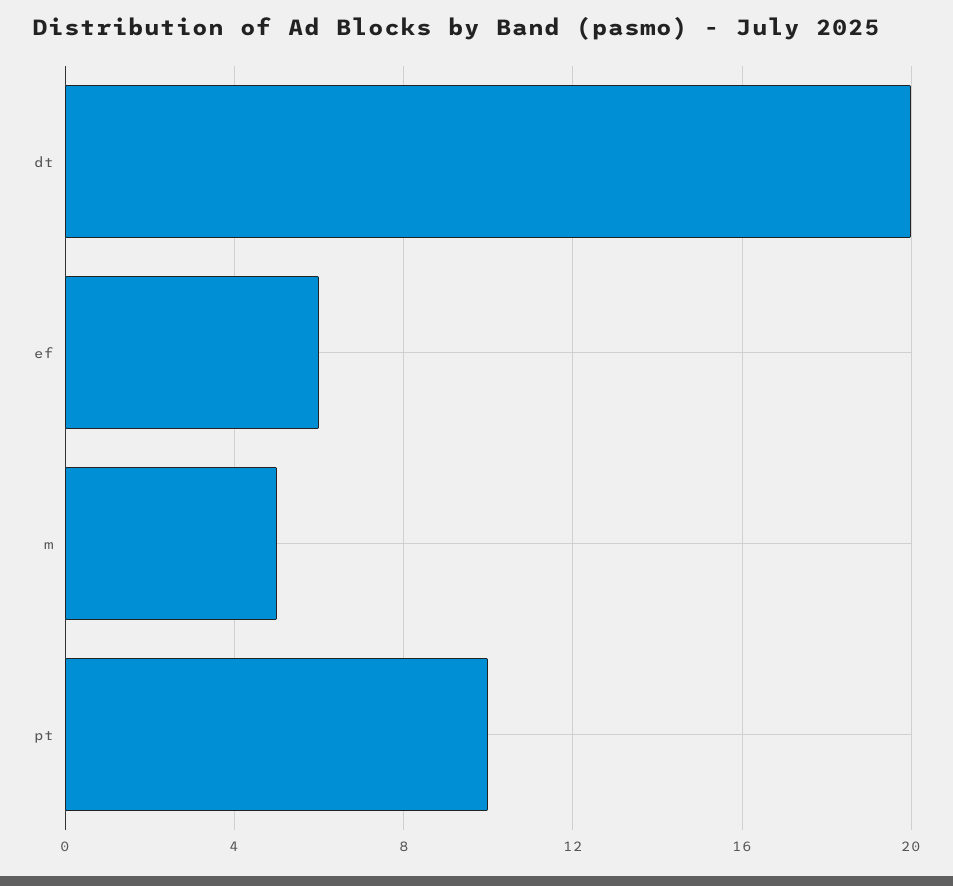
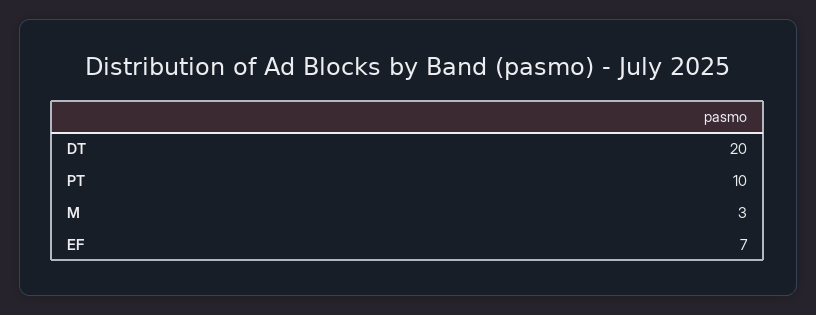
  {
    "dt": 20,
-   "ef": 6,
+   "ef": 7,
-   "m": 5,
+   "m": 3,
    "pt": 10
  }

